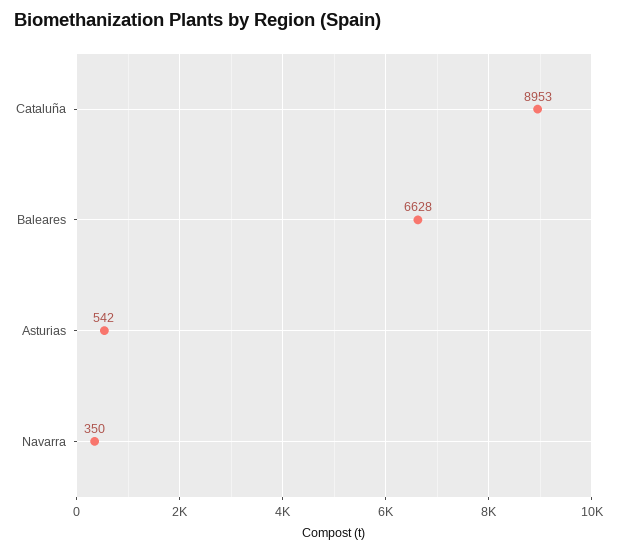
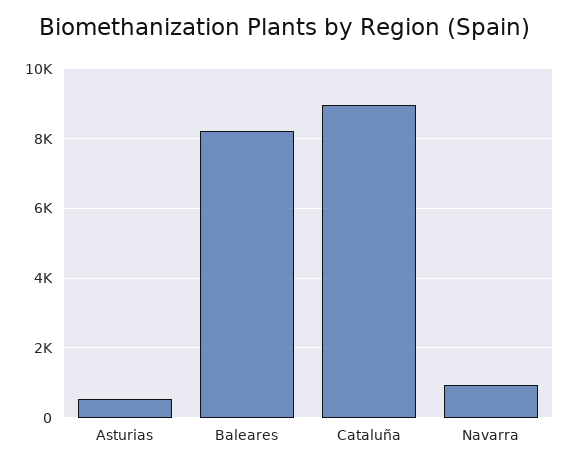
  {
    "Cataluña": 8953,
-   "Baleares": 6628,
+   "Baleares": 8200,
    "Asturias": 542,
-   "Navarra": 350
+   "Navarra": 1000
  }

